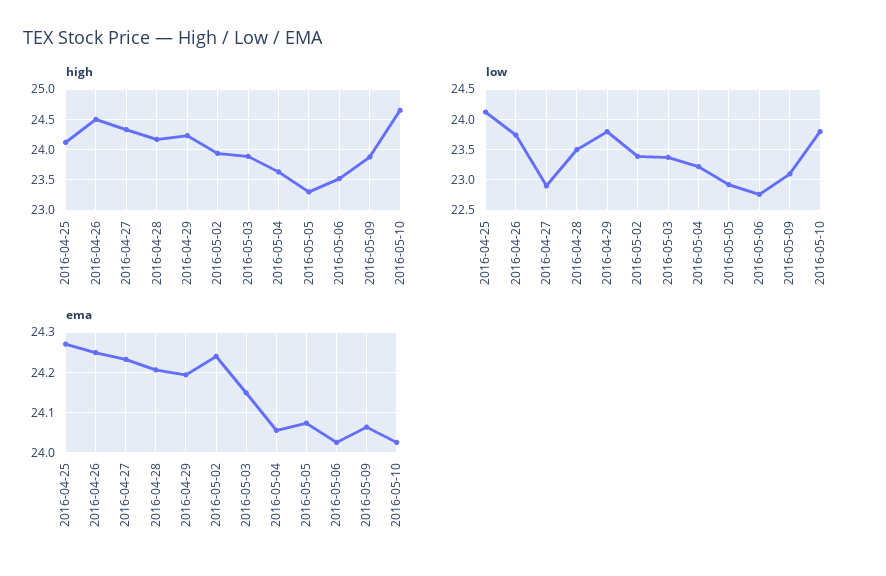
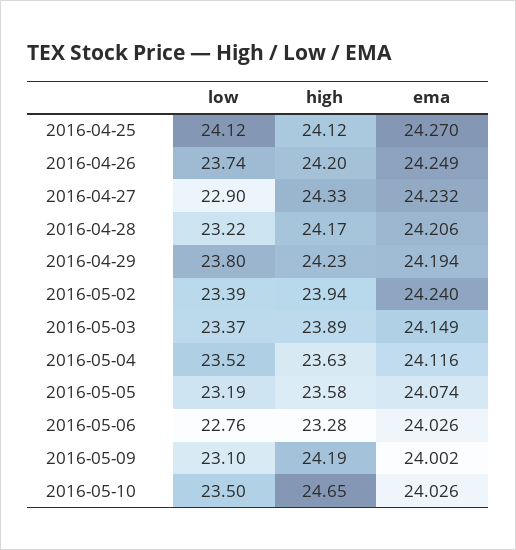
  {
    "high": {
      "2016-04-25": 24.12,
-     "2016-04-26": 24.5,
+     "2016-04-26": 24.2,
      "2016-04-27": 24.33,
      "2016-04-28": 24.17,
      "2016-04-29": 24.23,
      "2016-05-02": 23.94,
      "2016-05-03": 23.89,
      "2016-05-04": 23.63,
-     "2016-05-05": 23.3,
+     "2016-05-05": 23.58,
-     "2016-05-06": 23.5,
+     "2016-05-06": 23.28,
-     "2016-05-09": 23.9,
+     "2016-05-09": 24.19,
      "2016-05-10": 24.65
    },
    "low": {
      "2016-04-25": 24.12,
      "2016-04-26": 23.74,
      "2016-04-27": 22.9,
-     "2016-04-28": 23.5,
+     "2016-04-28": 23.22,
      "2016-04-29": 23.8,
      "2016-05-02": 23.39,
      "2016-05-03": 23.37,
-     "2016-05-04": 23.2,
+     "2016-05-04": 23.52,
-     "2016-05-05": 22.9,
+     "2016-05-05": 23.19,
      "2016-05-06": 22.76,
      "2016-05-09": 23.1,
-     "2016-05-10": 23.8
+     "2016-05-10": 23.5
    },
    "ema": {
      "2016-04-25": 24.27,
      "2016-04-26": 24.249,
      "2016-04-27": 24.232,
      "2016-04-28": 24.206,
      "2016-04-29": 24.194,
      "2016-05-02": 24.24,
      "2016-05-03": 24.149,
-     "2016-05-04": 24.06,
+     "2016-05-04": 24.116,
      "2016-05-05": 24.074,
      "2016-05-06": 24.026,
-     "2016-05-09": 24.06,
+     "2016-05-09": 24.002,
      "2016-05-10": 24.026
    }
  }

